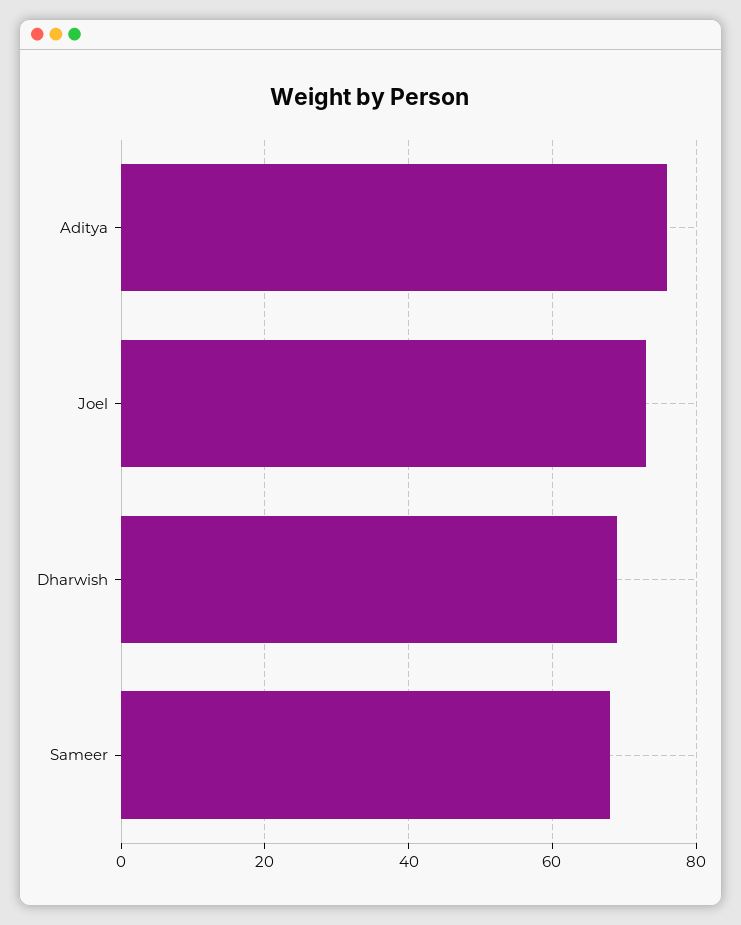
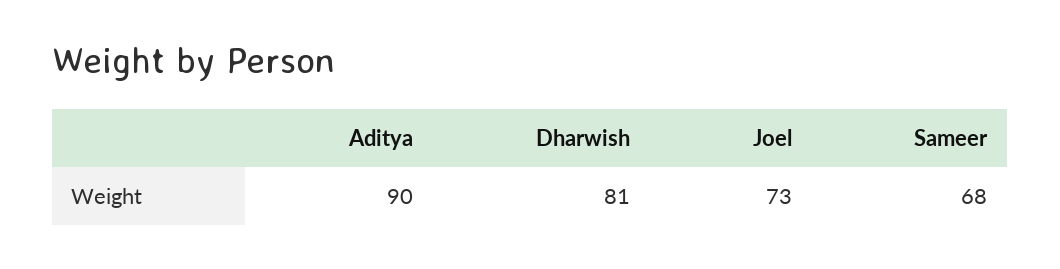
  {
-   "Aditya": 75,
+   "Aditya": 90,
    "Joel": 73,
-   "Dharwish": 70,
+   "Dharwish": 81,
    "Sameer": 68
  }

